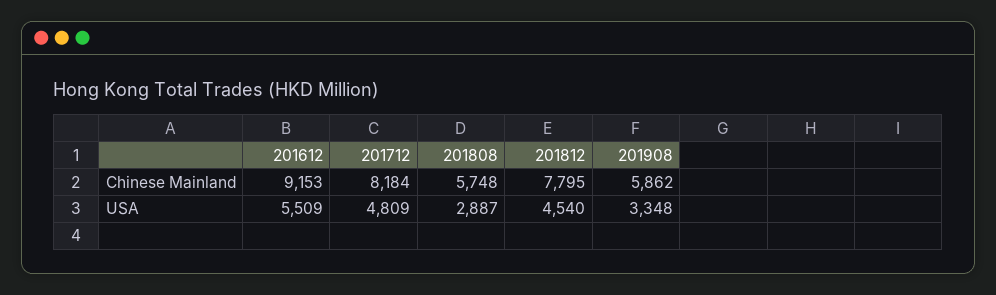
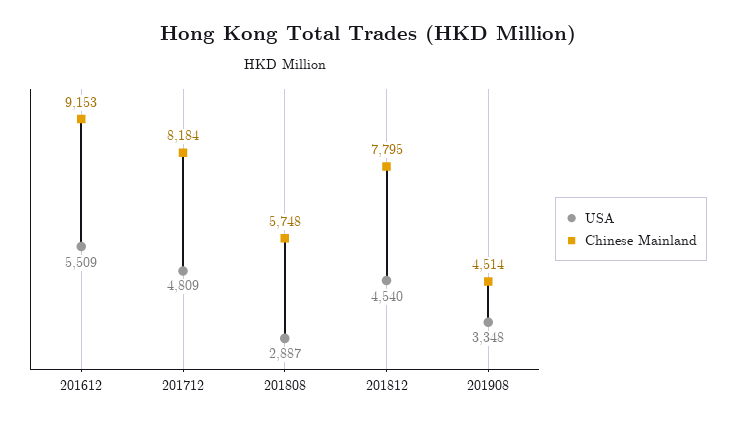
  {
    "Chinese Mainland": {
      "201612": 9153,
      "201712": 8184,
      "201808": 5748,
      "201812": 7795,
-     "201908": 5862
+     "201908": 4514
    },
    "USA": {
      "201612": 5509,
      "201712": 4809,
      "201808": 2887,
      "201812": 4540,
      "201908": 3348
    }
  }

